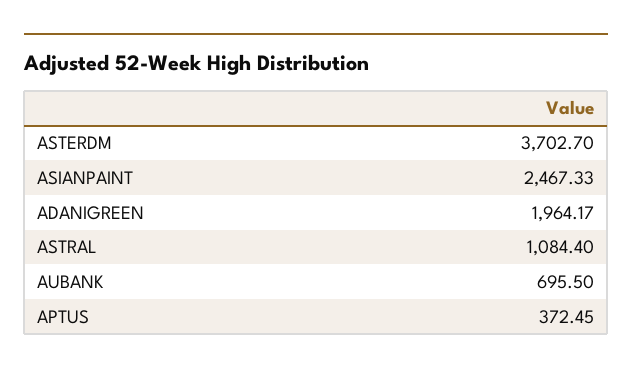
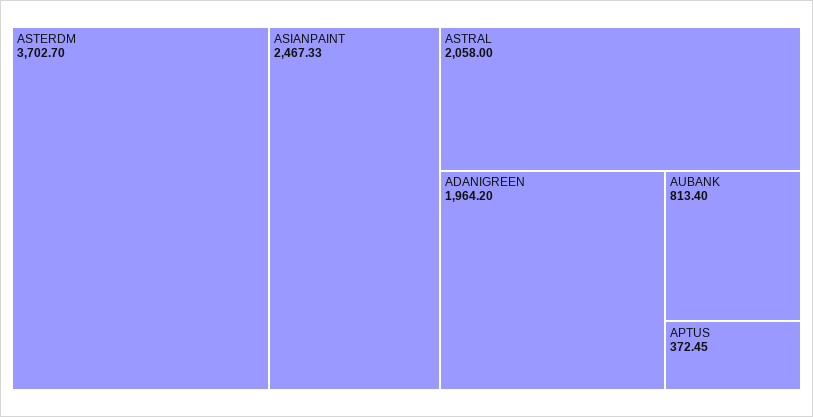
  {
    "ASTERDM": 3702.7,
    "ASIANPAINT": 2467.33,
-   "ADANIGREEN": 1964.17,
+   "ADANIGREEN": 1964.2,
-   "ASTRAL": 1084.4,
+   "ASTRAL": 2058,
-   "AUBANK": 695.5,
+   "AUBANK": 813.4,
    "APTUS": 372.45
  }

